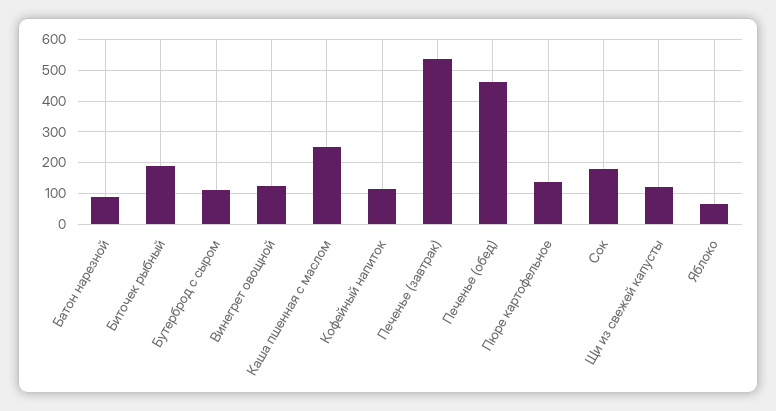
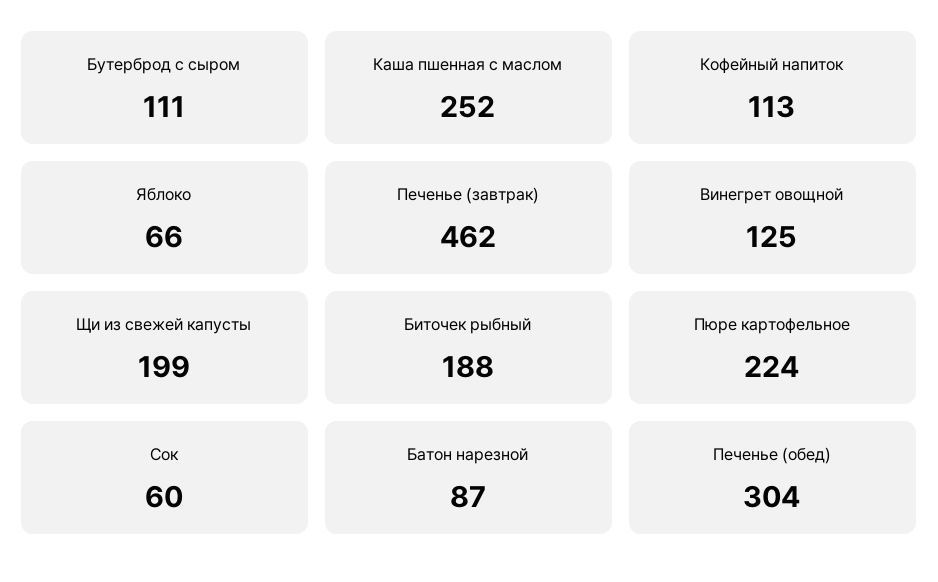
  {
    "Батон нарезной": 87,
    "Биточек рыбный": 188,
    "Бутерброд с сыром": 111,
    "Винегрет овощной": 125,
    "Каша пшенная с маслом": 252,
    "Кофейный напиток": 113,
-   "Печенье (завтрак)": 540,
+   "Печенье (завтрак)": 462,
-   "Печенье (обед)": 460,
+   "Печенье (обед)": 304,
-   "Пюре картофельное": 140,
+   "Пюре картофельное": 224,
-   "Сок": 180,
+   "Сок": 60,
-   "Щи из свежей капусты": 120,
+   "Щи из свежей капусты": 199,
    "Яблоко": 66
  }

